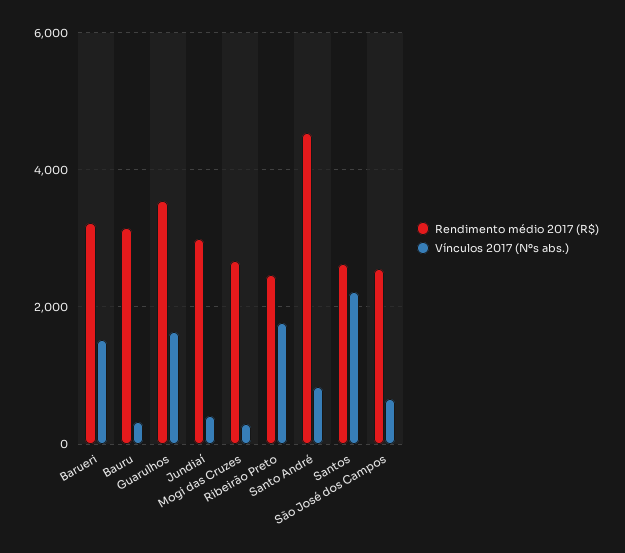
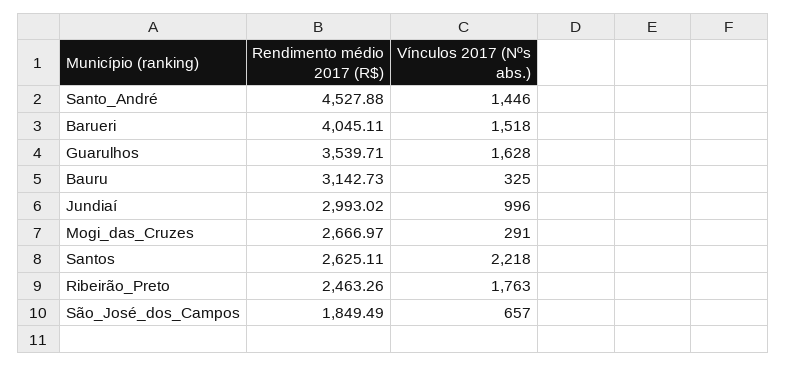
  {
    "Rendimento médio 2017 (R$)": {
-     "Barueri": 3200,
+     "Barueri": 4045.11,
      "Bauru": 3142.73,
      "Guarulhos": 3539.71,
      "Jundiaí": 2993.02,
      "Mogi das Cruzes": 2666.97,
      "Ribeirão Preto": 2463.26,
      "Santo André": 4527.88,
      "Santos": 2625.11,
-     "São José dos Campos": 2600
+     "São José dos Campos": 1849.49
    },
    "Vínculos 2017 (Nºs abs.)": {
      "Barueri": 1518,
      "Bauru": 325,
      "Guarulhos": 1628,
-     "Jundiaí": 400,
+     "Jundiaí": 996,
      "Mogi das Cruzes": 291,
      "Ribeirão Preto": 1763,
-     "Santo André": 800,
+     "Santo André": 1446,
      "Santos": 2218,
      "São José dos Campos": 657
    }
  }

